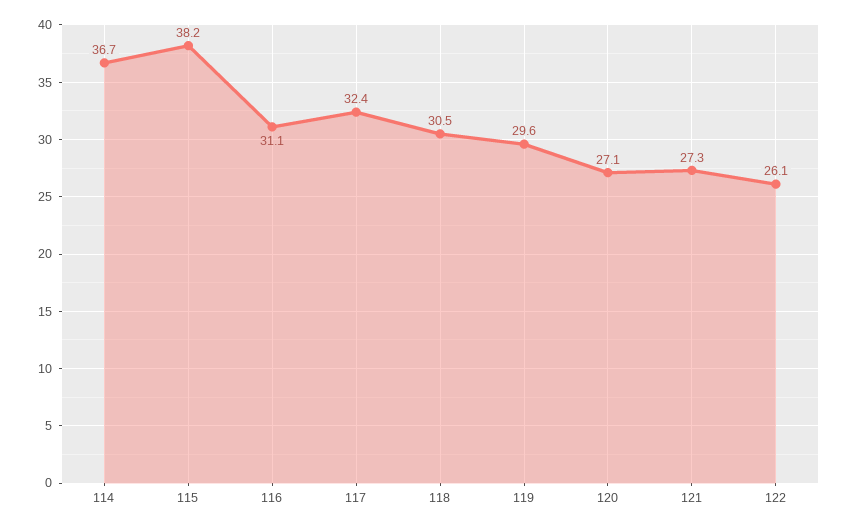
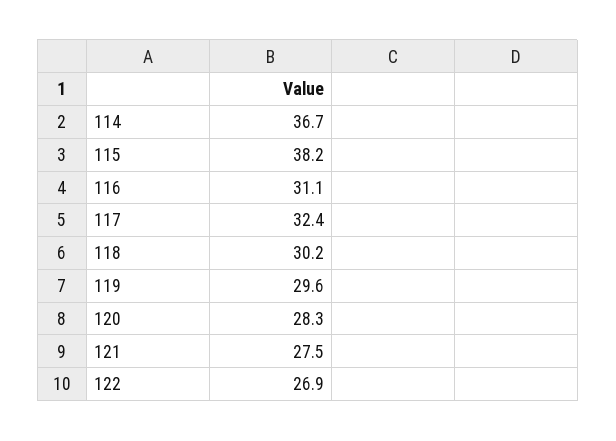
  {
    "114": 36.7,
    "115": 38.2,
    "116": 31.1,
    "117": 32.4,
-   "118": 30.5,
+   "118": 30.2,
    "119": 29.6,
-   "120": 27.1,
+   "120": 28.3,
-   "121": 27.3,
+   "121": 27.5,
-   "122": 26.1
+   "122": 26.9
  }

